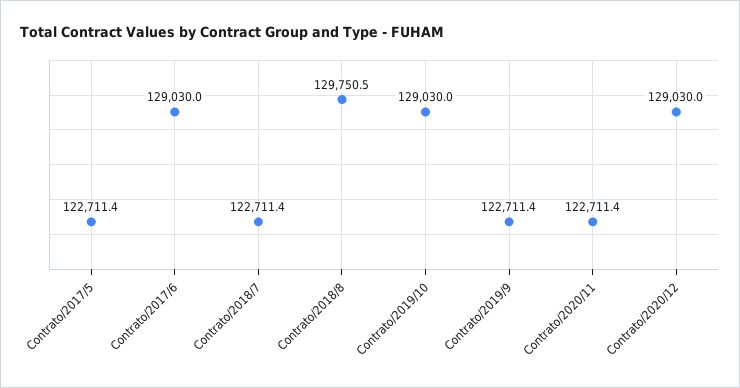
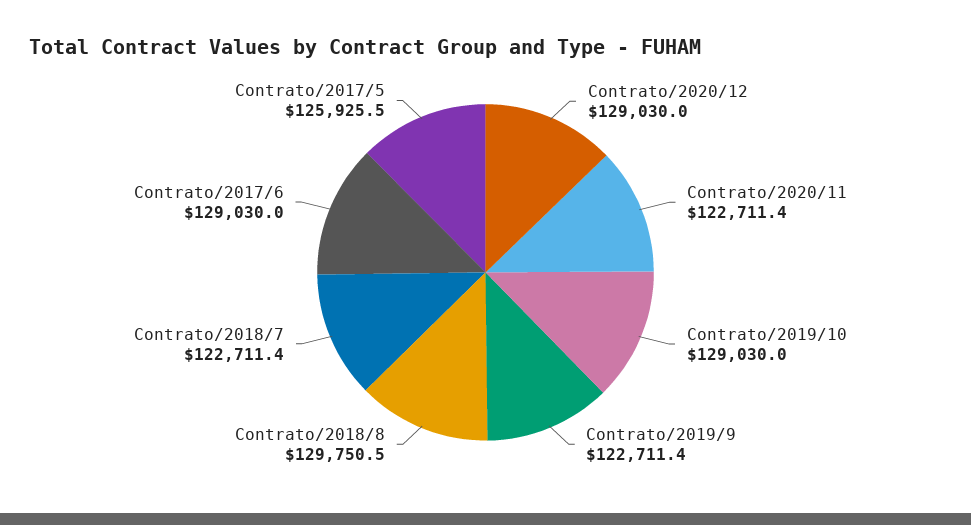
  {
-   "Contrato/2017/5": 122711.4,
+   "Contrato/2017/5": 125925.5,
    "Contrato/2017/6": 129030,
    "Contrato/2018/7": 122711.4,
    "Contrato/2018/8": 129750.5,
    "Contrato/2019/10": 129030,
    "Contrato/2019/9": 122711.4,
    "Contrato/2020/11": 122711.4,
    "Contrato/2020/12": 129030
  }

